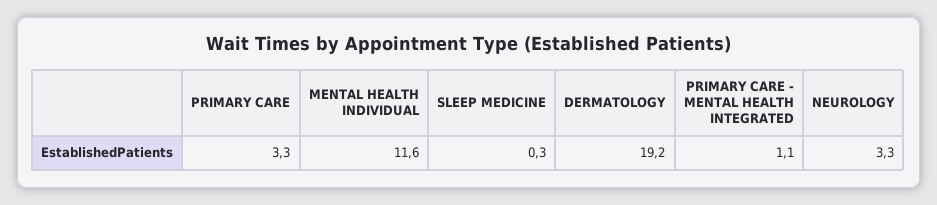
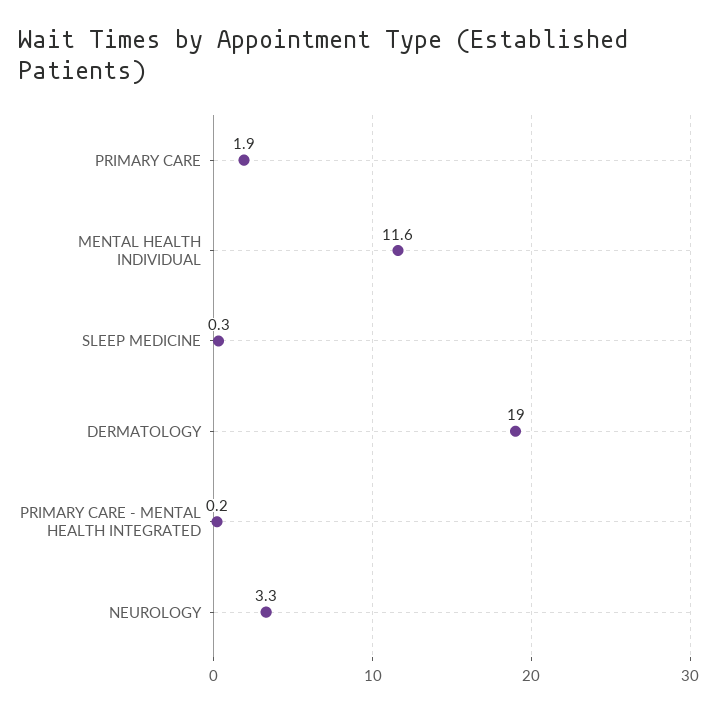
  {
-   "PRIMARY CARE": 3.3,
+   "PRIMARY CARE": 1.9,
    "MENTAL HEALTH INDIVIDUAL": 11.6,
    "SLEEP MEDICINE": 0.3,
-   "DERMATOLOGY": 19.2,
+   "DERMATOLOGY": 19,
-   "PRIMARY CARE - MENTAL HEALTH INTEGRATED": 1.1,
+   "PRIMARY CARE - MENTAL HEALTH INTEGRATED": 0.2,
    "NEUROLOGY": 3.3
  }

